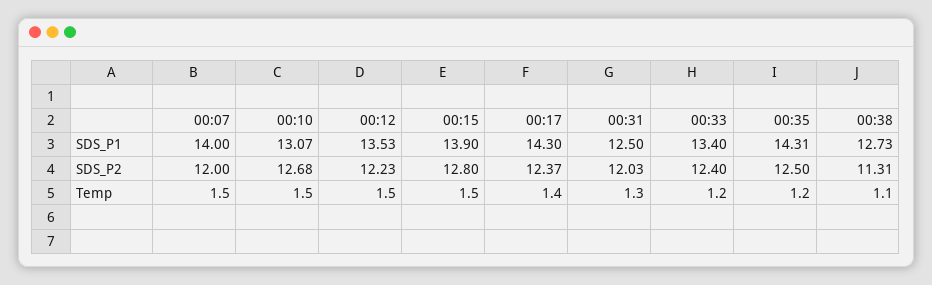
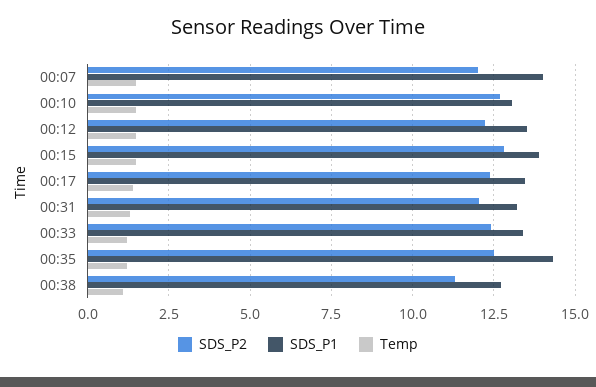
  {
    "SDS_P1": {
      "00:07": 14,
      "00:10": 13.07,
      "00:12": 13.53,
      "00:15": 13.9,
-     "00:17": 14.3,
+     "00:17": 13.5,
-     "00:31": 12.5,
+     "00:31": 13.25,
      "00:33": 13.4,
      "00:35": 14.31,
      "00:38": 12.73
    },
    "SDS_P2": {
      "00:07": 12,
      "00:10": 12.68,
      "00:12": 12.23,
      "00:15": 12.8,
      "00:17": 12.37,
      "00:31": 12.03,
      "00:33": 12.4,
      "00:35": 12.5,
      "00:38": 11.31
    },
    "Temp": {
      "00:07": 1.5,
      "00:10": 1.5,
      "00:12": 1.5,
      "00:15": 1.5,
      "00:17": 1.4,
      "00:31": 1.3,
      "00:33": 1.2,
      "00:35": 1.2,
      "00:38": 1.1
    }
  }

